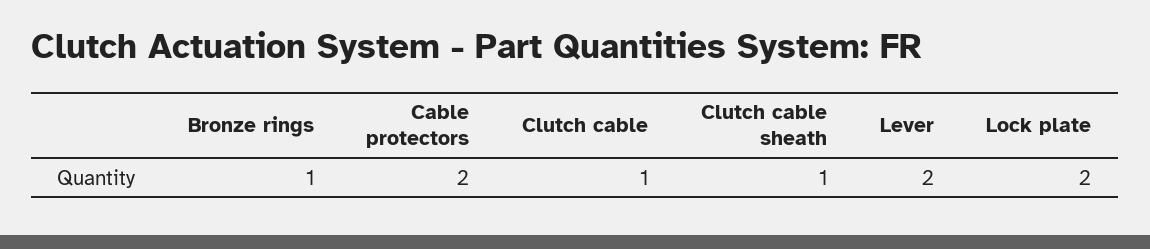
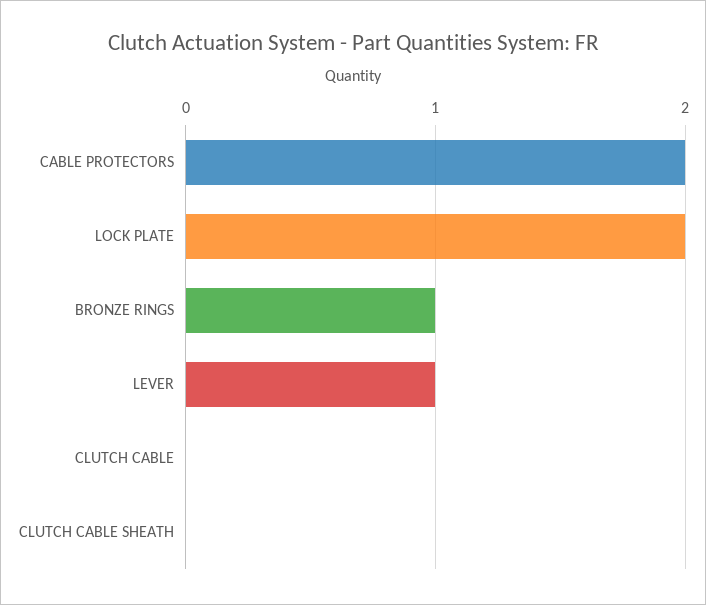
  {
    "Bronze rings": 1,
    "Cable protectors": 2,
-   "Clutch cable": 1,
+   "Clutch cable": 0,
-   "Clutch cable sheath": 1,
+   "Clutch cable sheath": 0,
-   "Lever": 2,
+   "Lever": 1,
    "Lock plate": 2
  }

